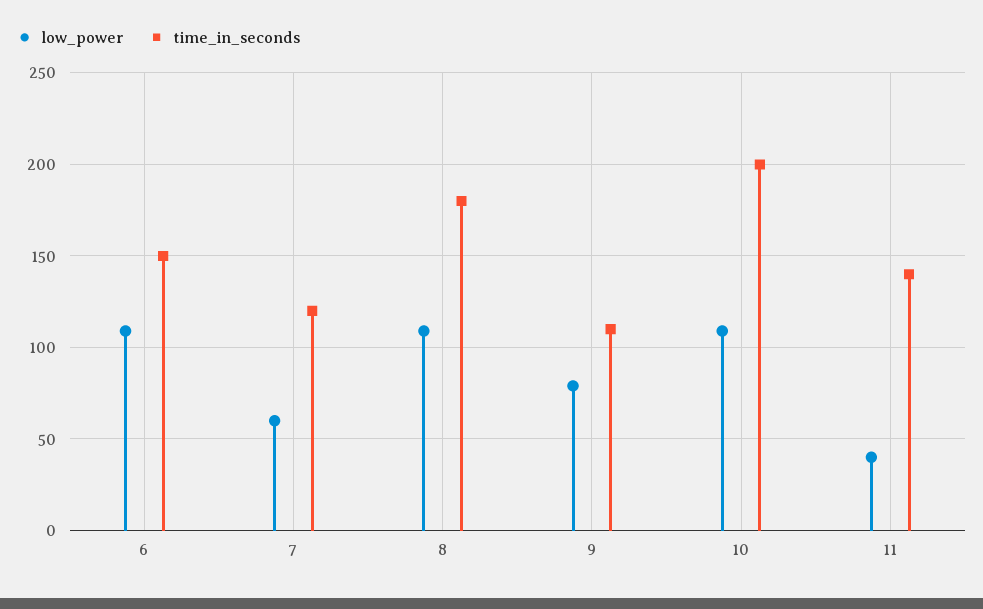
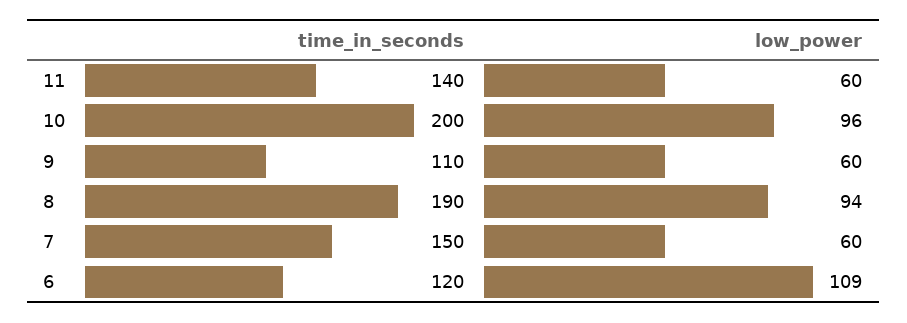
  {
    "low_power": {
      "6": 109,
      "7": 60,
-     "8": 110,
+     "8": 94,
-     "9": 80,
+     "9": 60,
-     "10": 110,
+     "10": 96,
-     "11": 40
+     "11": 60
    },
    "time_in_seconds": {
-     "6": 150,
+     "6": 120,
-     "7": 120,
+     "7": 150,
-     "8": 180,
+     "8": 190,
      "9": 110,
      "10": 200,
      "11": 140
    }
  }

